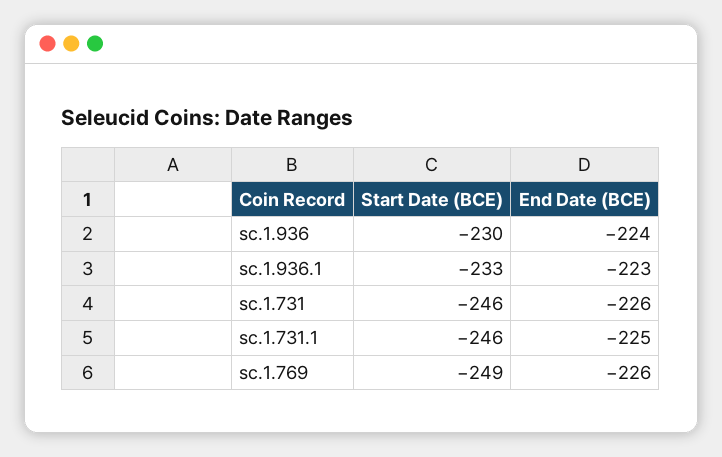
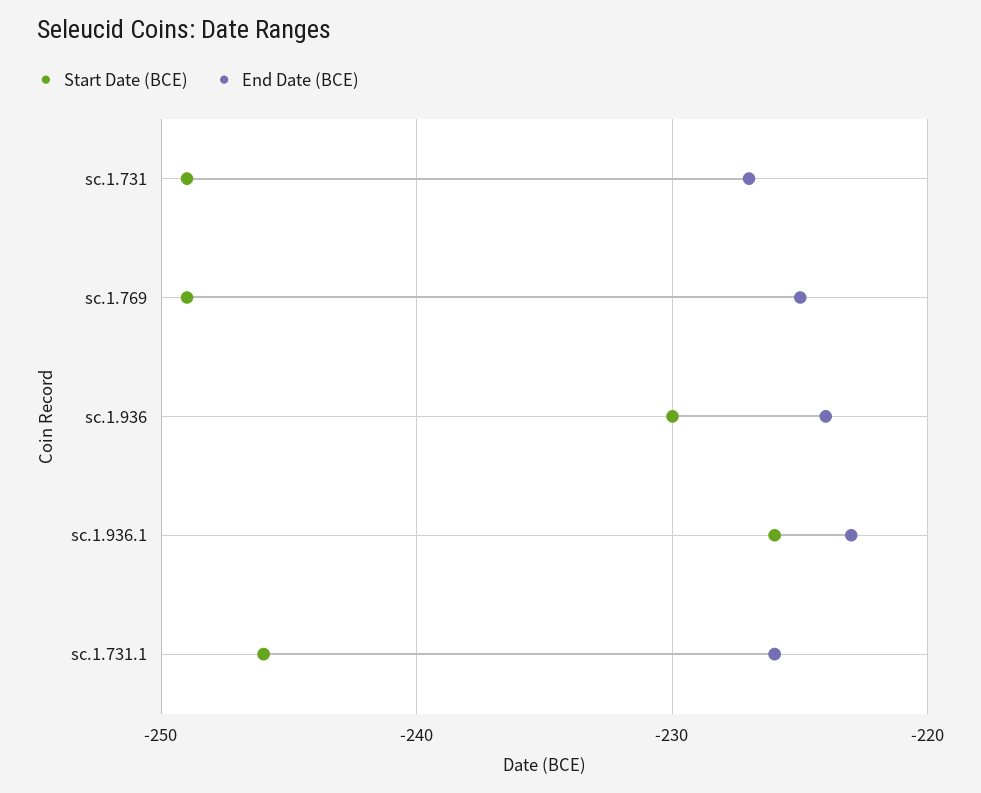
  {
    "Start Date (BCE)": {
      "sc.1.936": -230,
-     "sc.1.936.1": -233,
+     "sc.1.936.1": -226,
-     "sc.1.731": -246,
+     "sc.1.731": -249,
      "sc.1.731.1": -246,
      "sc.1.769": -249
    },
    "End Date (BCE)": {
      "sc.1.936": -224,
      "sc.1.936.1": -223,
-     "sc.1.731": -226,
+     "sc.1.731": -227,
-     "sc.1.731.1": -225,
+     "sc.1.731.1": -226,
-     "sc.1.769": -226
+     "sc.1.769": -225
    }
  }

